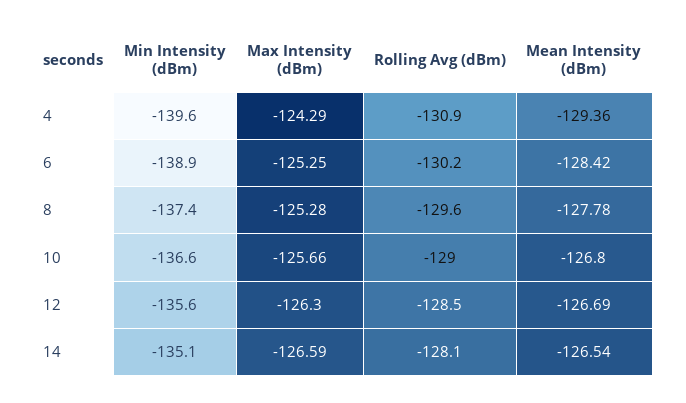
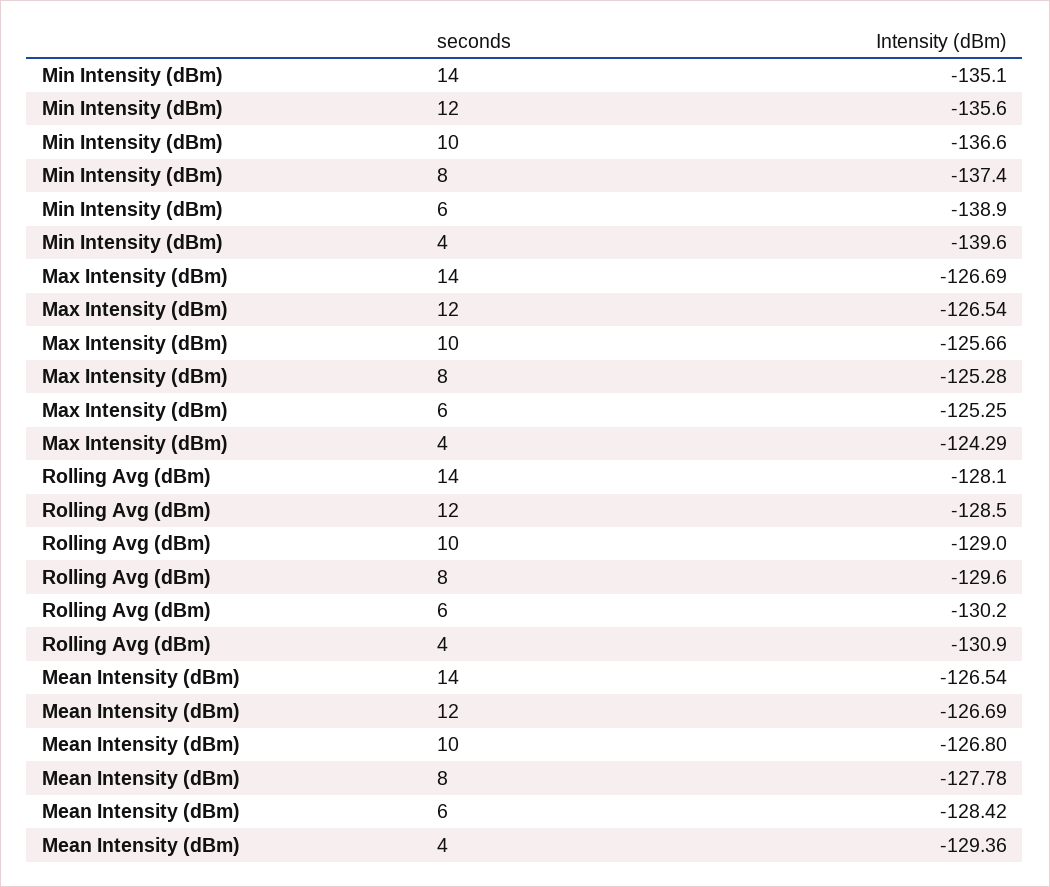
  {
    "Min Intensity (dBm)": {
      "4": -139.6,
      "6": -138.9,
      "8": -137.4,
      "10": -136.6,
      "12": -135.6,
      "14": -135.1
    },
    "Max Intensity (dBm)": {
      "4": -124.29,
      "6": -125.25,
      "8": -125.28,
      "10": -125.66,
-     "12": -126.3,
+     "12": -126.54,
-     "14": -126.59
+     "14": -126.69
    },
    "Rolling Avg (dBm)": {
      "4": -130.9,
      "6": -130.2,
      "8": -129.6,
      "10": -129,
      "12": -128.5,
      "14": -128.1
    },
    "Mean Intensity (dBm)": {
      "4": -129.36,
      "6": -128.42,
      "8": -127.78,
      "10": -126.8,
      "12": -126.69,
      "14": -126.54
    }
  }

